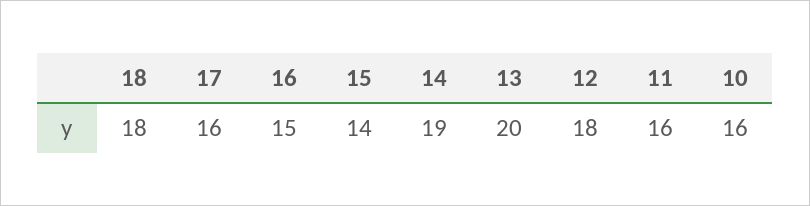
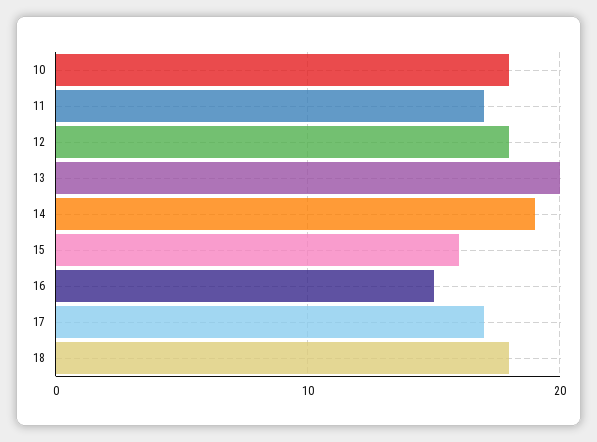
  {
    "18": 18,
-   "17": 16,
+   "17": 17,
    "16": 15,
-   "15": 14,
+   "15": 16,
    "14": 19,
    "13": 20,
    "12": 18,
-   "11": 16,
+   "11": 17,
-   "10": 16
+   "10": 18
  }

